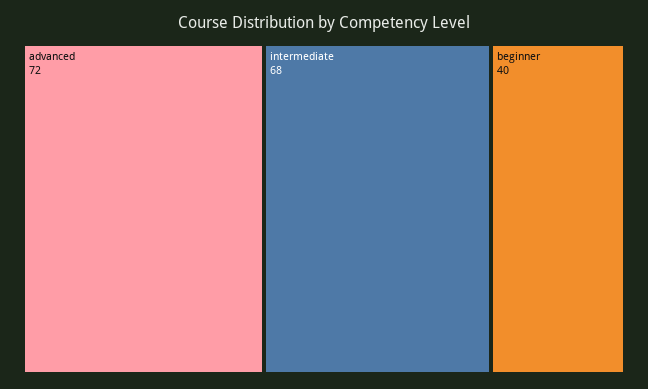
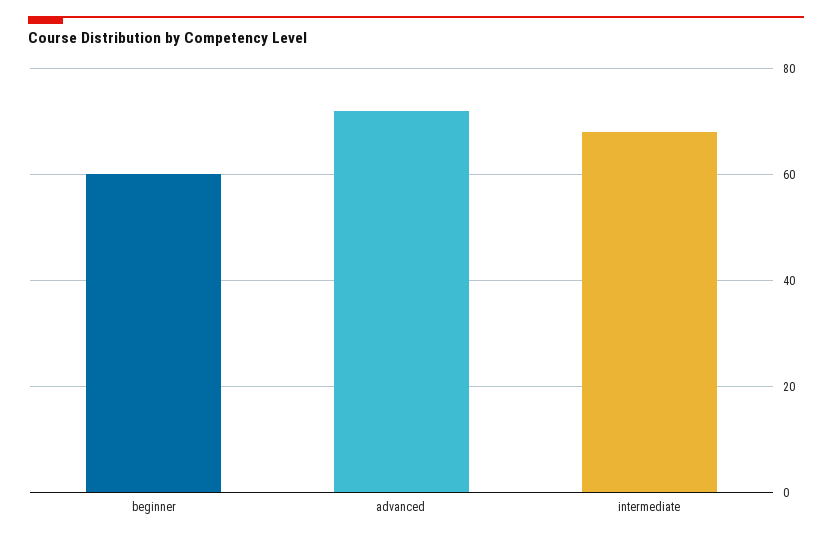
  {
    "advanced": 72,
    "intermediate": 68,
-   "beginner": 40
+   "beginner": 60
  }

